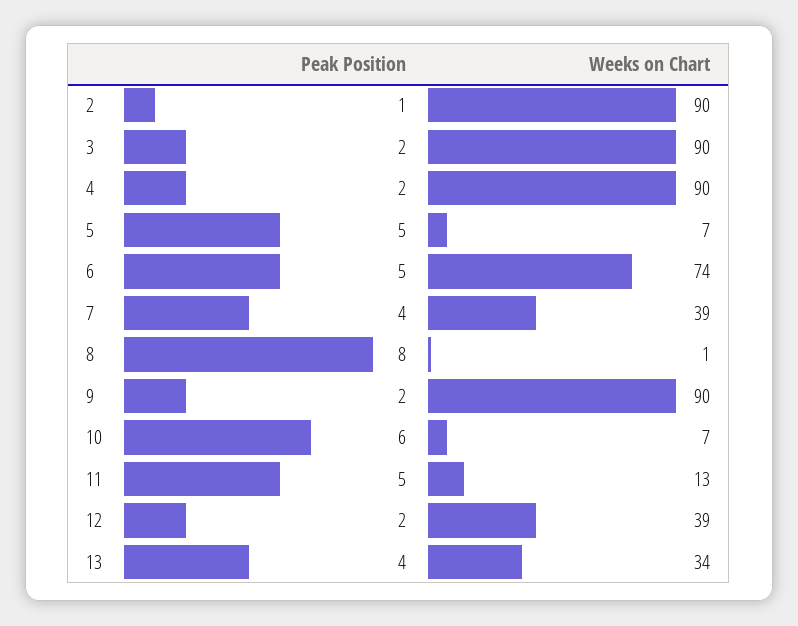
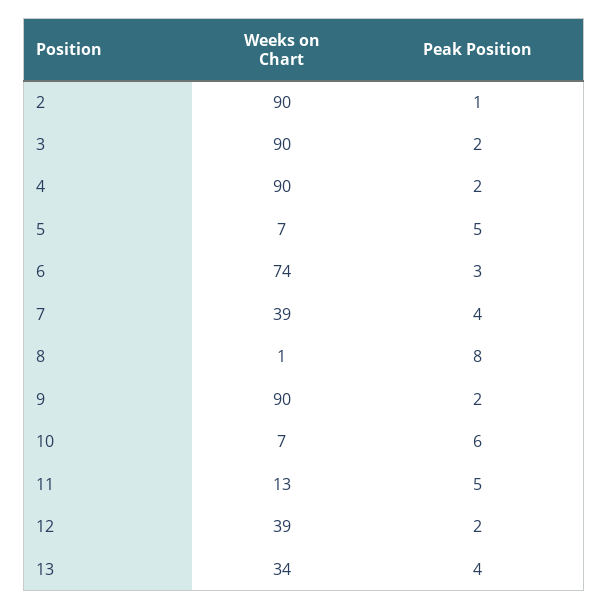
  {
    "Peak Position": {
      "2": 1,
      "3": 2,
      "4": 2,
      "5": 5,
-     "6": 5,
+     "6": 3,
      "7": 4,
      "8": 8,
      "9": 2,
      "10": 6,
      "11": 5,
      "12": 2,
      "13": 4
    },
    "Weeks on Chart": {
      "2": 90,
      "3": 90,
      "4": 90,
      "5": 7,
      "6": 74,
      "7": 39,
      "8": 1,
      "9": 90,
      "10": 7,
      "11": 13,
      "12": 39,
      "13": 34
    }
  }

